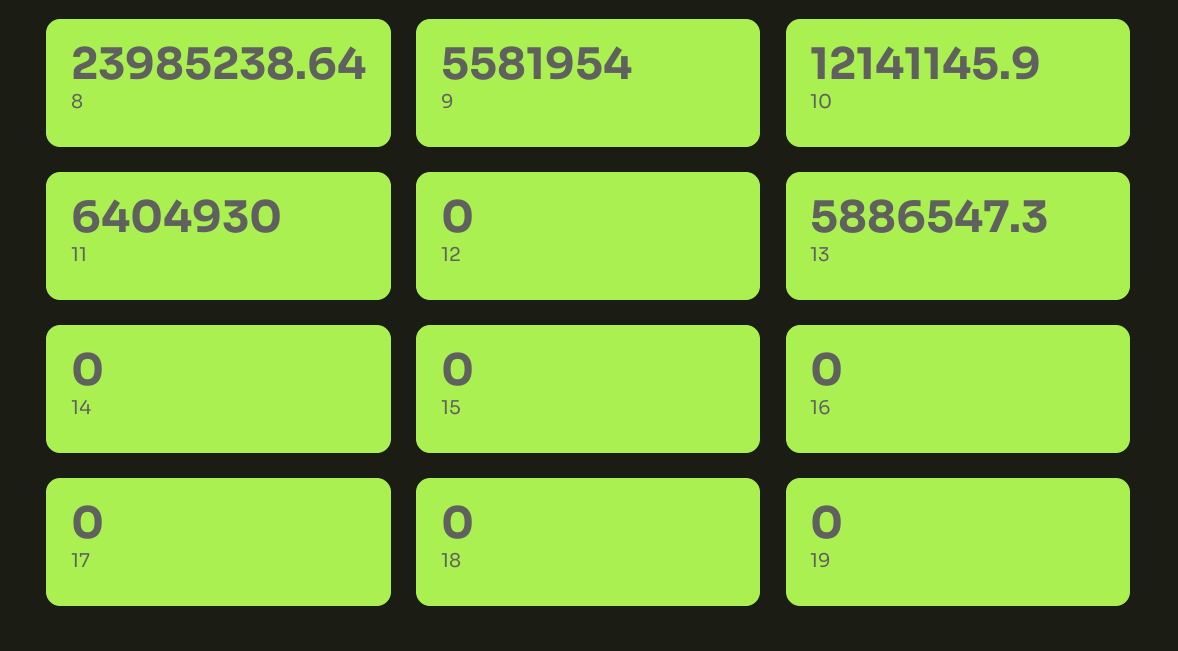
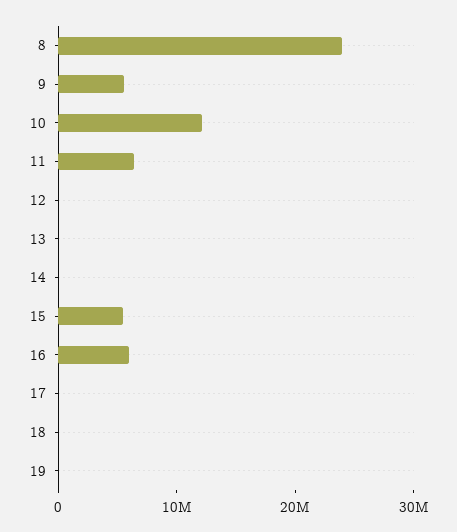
  {
    "8": 23985238.64,
    "9": 5581954,
    "10": 12141145.9,
    "11": 6404930,
    "12": 0,
-   "13": 5886547.3,
+   "13": 0,
    "14": 0,
-   "15": 0,
+   "15": 6000000,
-   "16": 0,
+   "16": 6000000,
    "17": 0,
    "18": 0,
    "19": 0
  }

